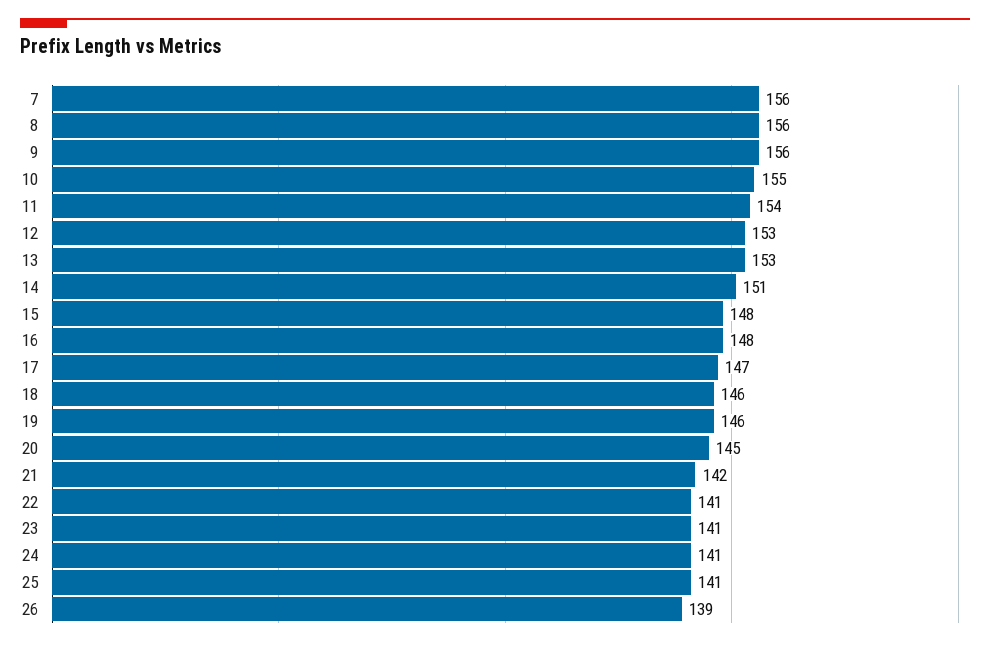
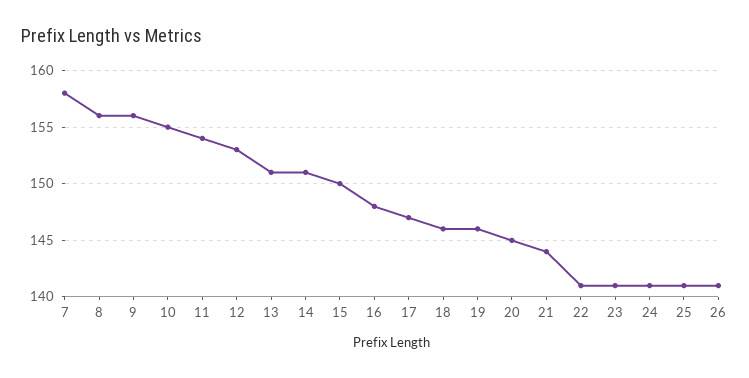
  {
-   "7": 156,
+   "7": 158,
    "8": 156,
    "9": 156,
    "10": 155,
    "11": 154,
    "12": 153,
-   "13": 153,
+   "13": 151,
    "14": 151,
-   "15": 148,
+   "15": 150,
    "16": 148,
    "17": 147,
    "18": 146,
    "19": 146,
    "20": 145,
-   "21": 142,
+   "21": 144,
    "22": 141,
    "23": 141,
    "24": 141,
    "25": 141,
-   "26": 139
+   "26": 141
  }

